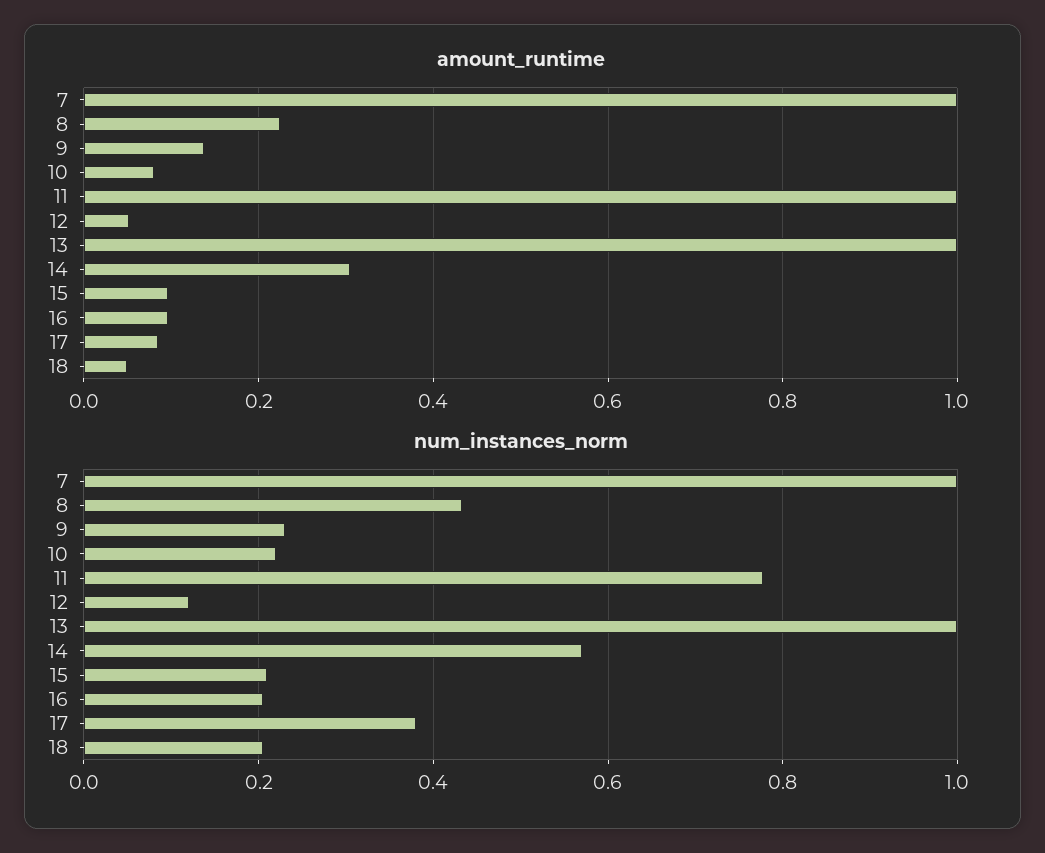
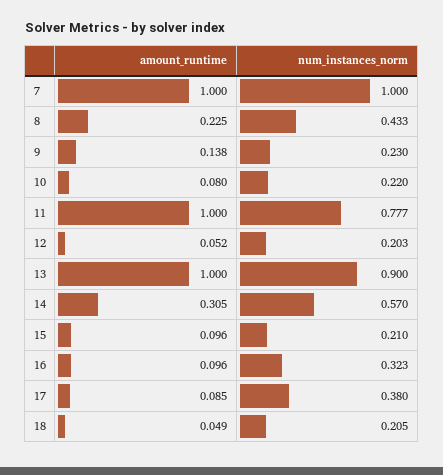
  {
    "amount_runtime": {
      "7": 1,
      "8": 0.225,
      "9": 0.138,
      "10": 0.08,
      "11": 1,
      "12": 0.052,
      "13": 1,
      "14": 0.305,
      "15": 0.096,
      "16": 0.096,
      "17": 0.085,
      "18": 0.049
    },
    "num_instances_norm": {
      "7": 1,
      "8": 0.433,
      "9": 0.23,
      "10": 0.22,
      "11": 0.777,
-     "12": 0.12,
+     "12": 0.203,
-     "13": 1,
+     "13": 0.9,
      "14": 0.57,
      "15": 0.21,
-     "16": 0.2,
+     "16": 0.323,
      "17": 0.38,
      "18": 0.205
    }
  }

